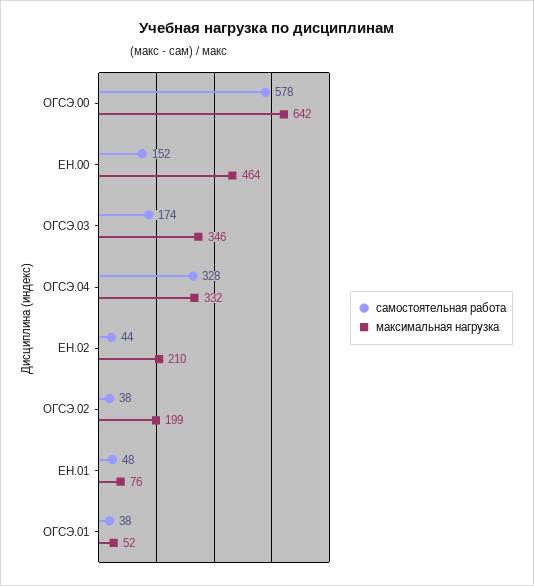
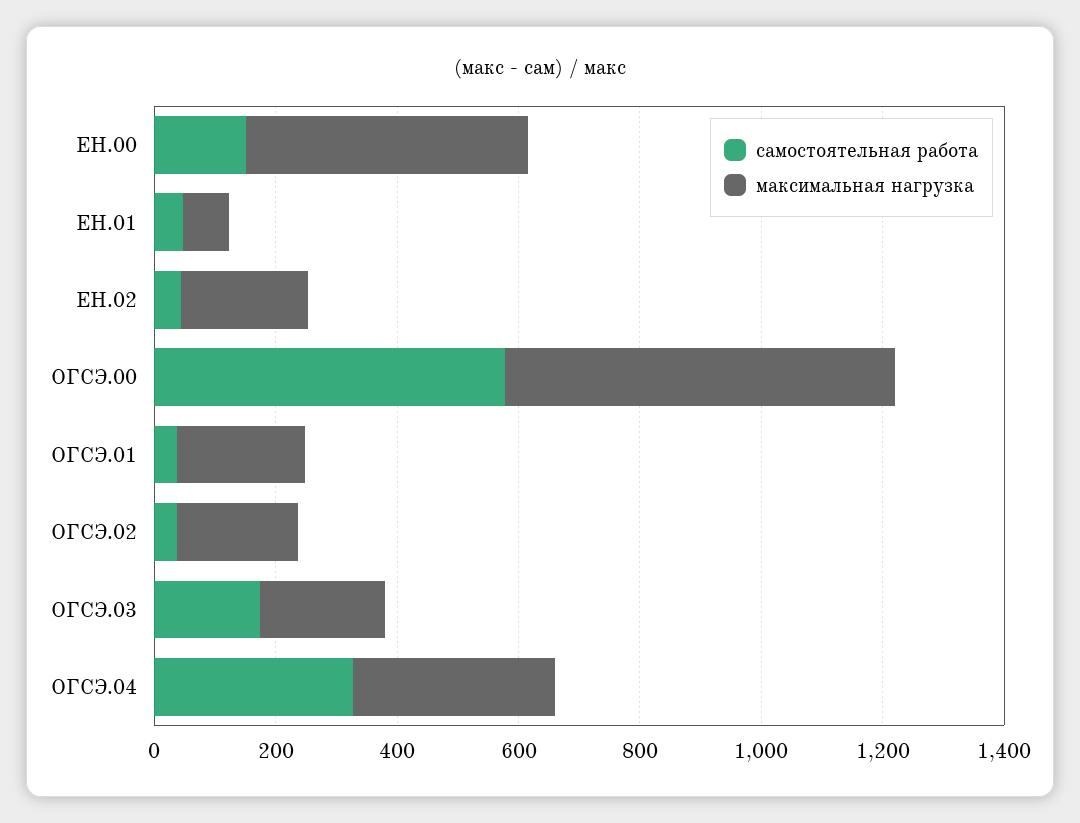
  {
    "самостоятельная работа": {
      "ОГСЭ.00": 578,
      "ЕН.00": 152,
      "ОГСЭ.03": 174,
      "ОГСЭ.04": 328,
      "ЕН.02": 44,
      "ОГСЭ.02": 38,
      "ЕН.01": 48,
      "ОГСЭ.01": 38
    },
    "максимальная нагрузка": {
      "ОГСЭ.00": 642,
      "ЕН.00": 464,
-     "ОГСЭ.03": 346,
+     "ОГСЭ.03": 200,
      "ОГСЭ.04": 332,
      "ЕН.02": 210,
      "ОГСЭ.02": 199,
      "ЕН.01": 76,
-     "ОГСЭ.01": 52
+     "ОГСЭ.01": 200
    }
  }

